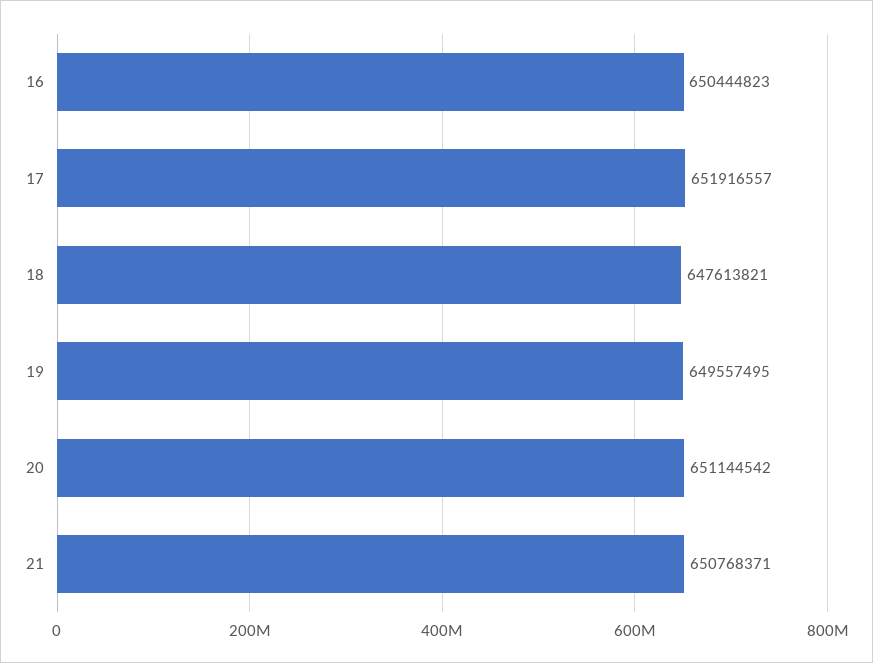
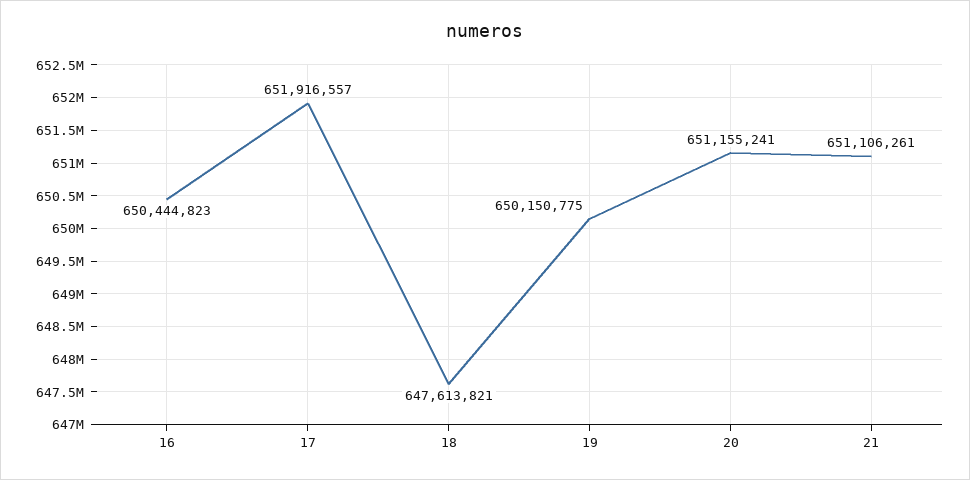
  {
    "16": 650444823,
    "17": 651916557,
    "18": 647613821,
-   "19": 649557495,
+   "19": 650150775,
-   "20": 651144542,
+   "20": 651155241,
-   "21": 650768371
+   "21": 651106261
  }

